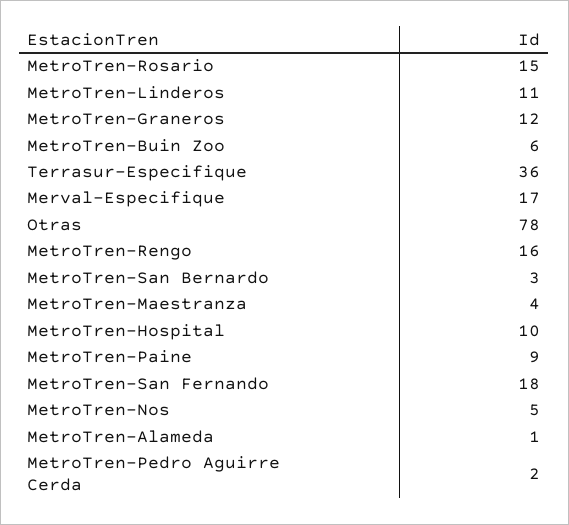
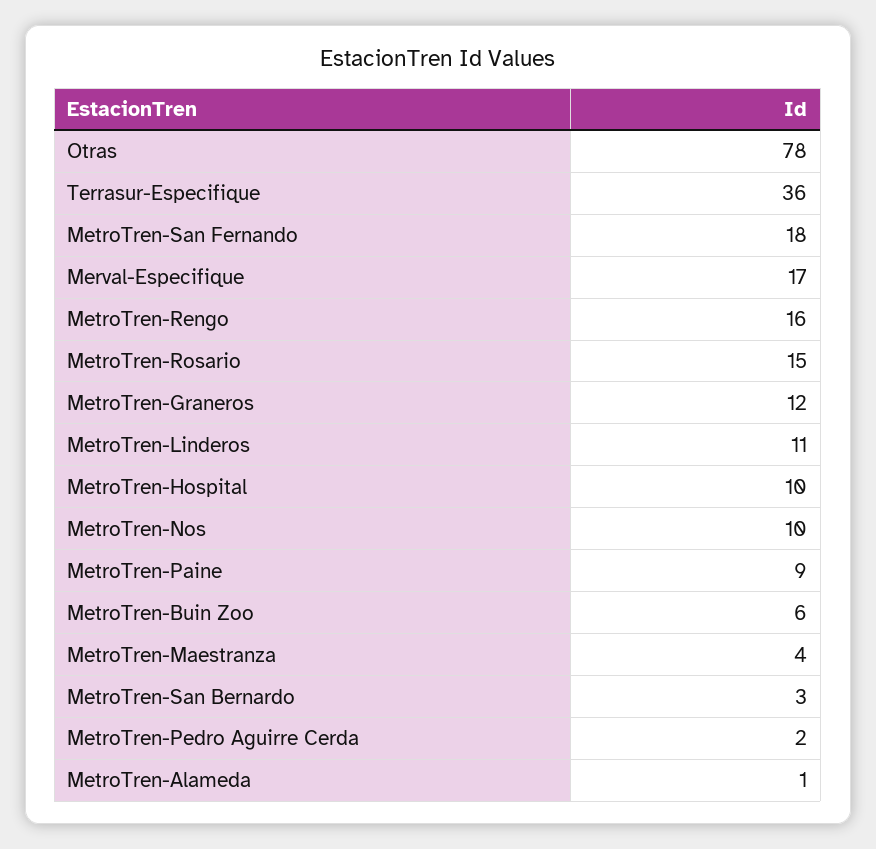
  {
    "MetroTren-Rosario": 15,
    "MetroTren-Linderos": 11,
    "MetroTren-Graneros": 12,
    "MetroTren-Buin Zoo": 6,
    "Terrasur-Especifique": 36,
    "Merval-Especifique": 17,
    "Otras": 78,
    "MetroTren-Rengo": 16,
    "MetroTren-San Bernardo": 3,
    "MetroTren-Maestranza": 4,
    "MetroTren-Hospital": 10,
    "MetroTren-Paine": 9,
    "MetroTren-San Fernando": 18,
-   "MetroTren-Nos": 5,
+   "MetroTren-Nos": 10,
    "MetroTren-Alameda": 1,
    "MetroTren-Pedro Aguirre Cerda": 2
  }

